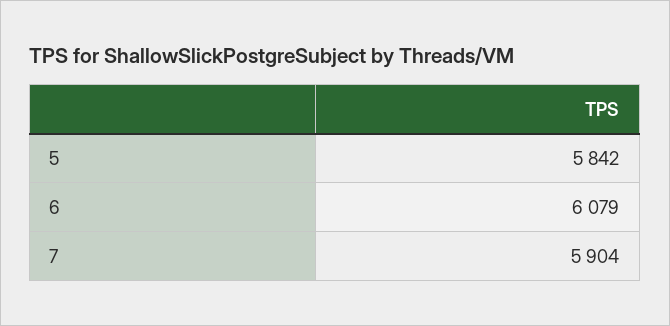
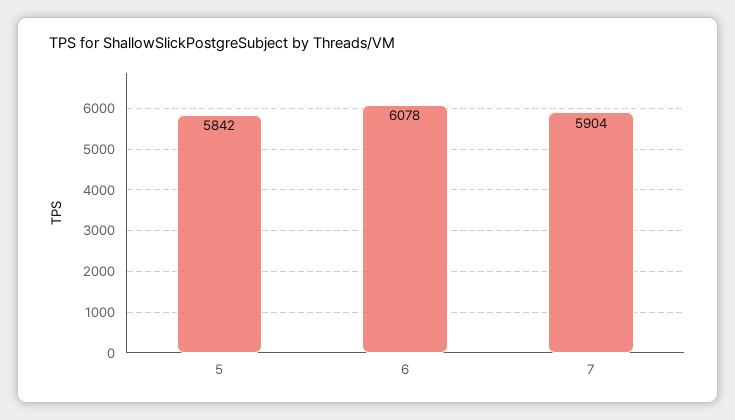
  {
    "5": 5842,
-   "6": 6079,
+   "6": 6078,
    "7": 5904
  }

